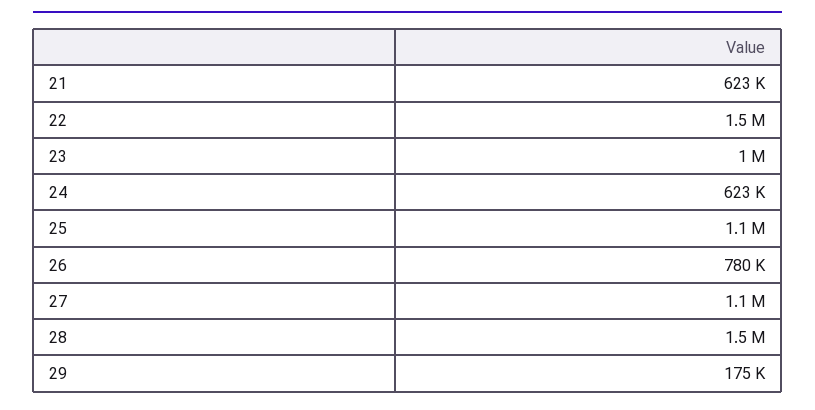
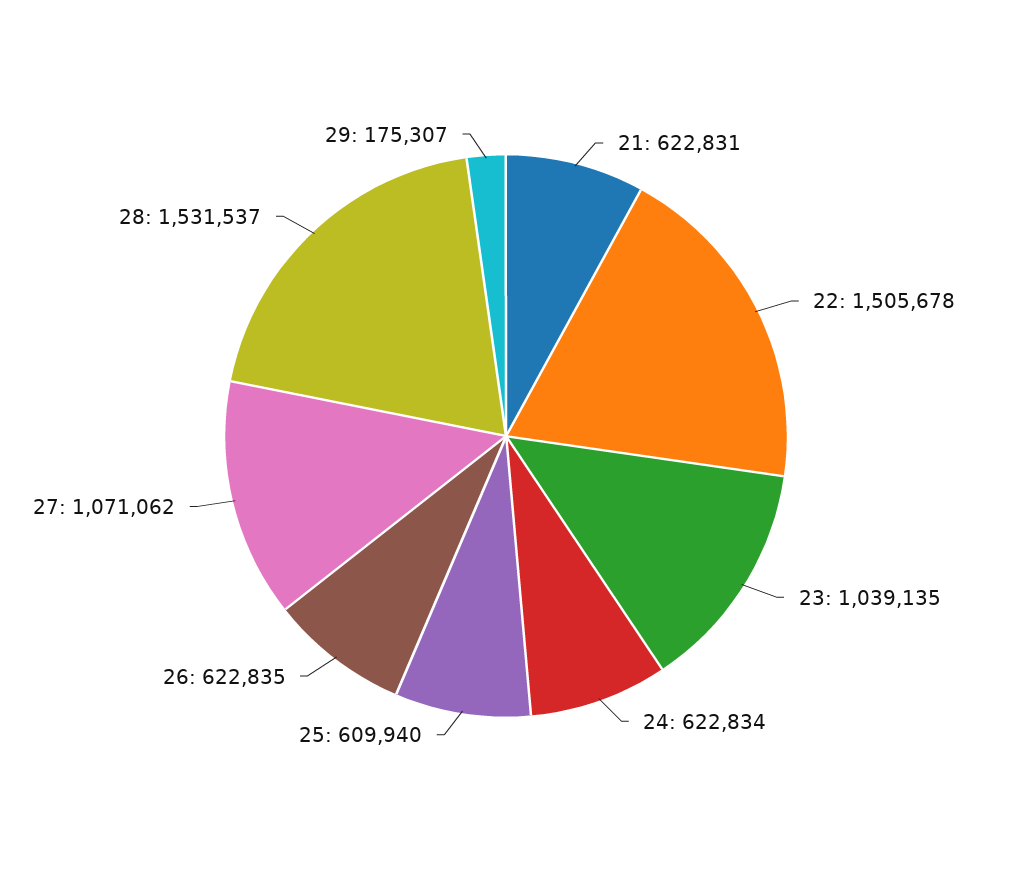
  {
    "21": 622831,
    "22": 1505678,
    "23": 1039135,
    "24": 622834,
-   "25": 1100000,
+   "25": 609940,
-   "26": 780000,
+   "26": 622835,
    "27": 1071062,
    "28": 1531537,
    "29": 175307
  }

